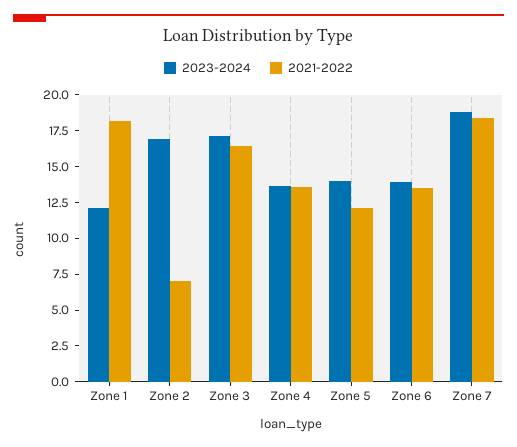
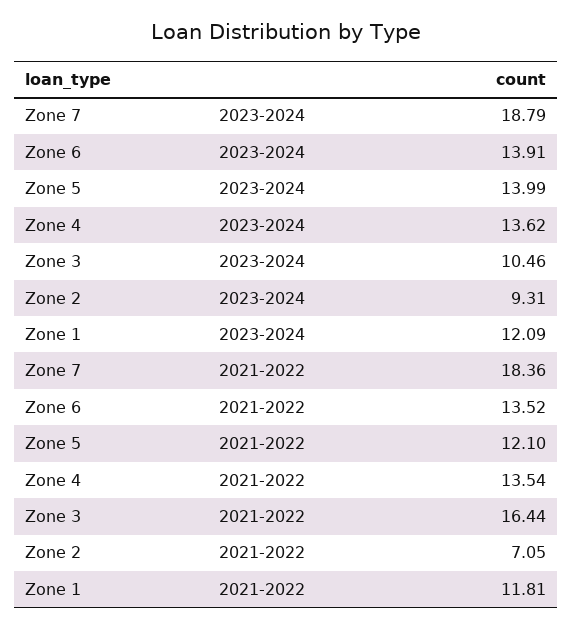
  {
    "2023-2024": {
      "Zone 1": 12.09,
-     "Zone 2": 17.5,
+     "Zone 2": 9.31,
-     "Zone 3": 17.5,
+     "Zone 3": 10.46,
      "Zone 4": 13.62,
      "Zone 5": 13.99,
      "Zone 6": 13.91,
      "Zone 7": 18.79
    },
    "2021-2022": {
-     "Zone 1": 17.5,
+     "Zone 1": 11.81,
      "Zone 2": 7.05,
      "Zone 3": 16.44,
      "Zone 4": 13.54,
      "Zone 5": 12.1,
      "Zone 6": 13.52,
      "Zone 7": 18.36
    }
  }

